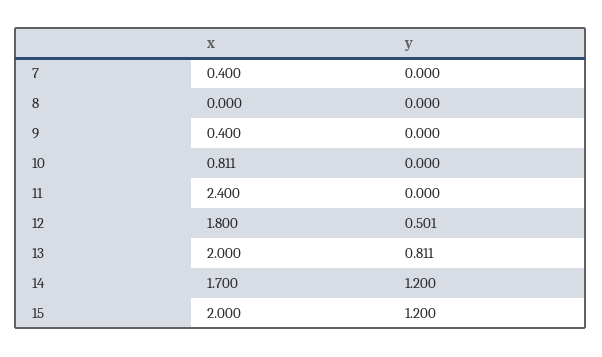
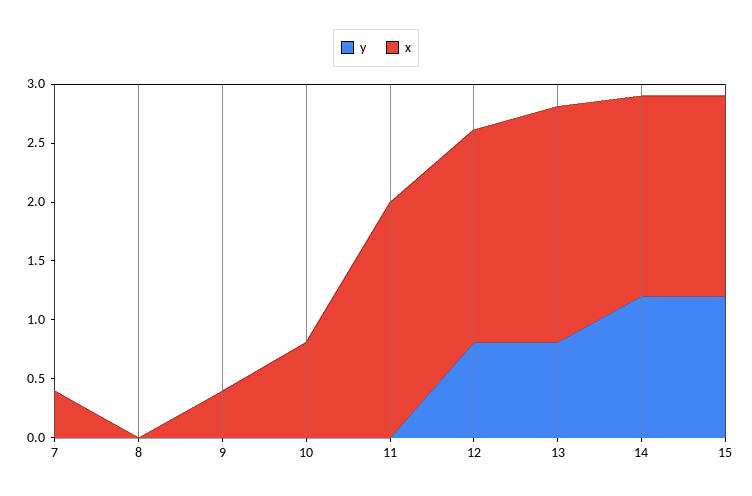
  {
    "x": {
      "7": 0.4,
      "8": 0,
      "9": 0.4,
      "10": 0.811,
-     "11": 2.4,
+     "11": 2,
      "12": 1.8,
      "13": 2,
      "14": 1.7,
-     "15": 2
+     "15": 1.7
    },
    "y": {
      "7": 0,
      "8": 0,
      "9": 0,
      "10": 0,
      "11": 0,
-     "12": 0.501,
+     "12": 0.8,
      "13": 0.811,
      "14": 1.2,
      "15": 1.2
    }
  }

